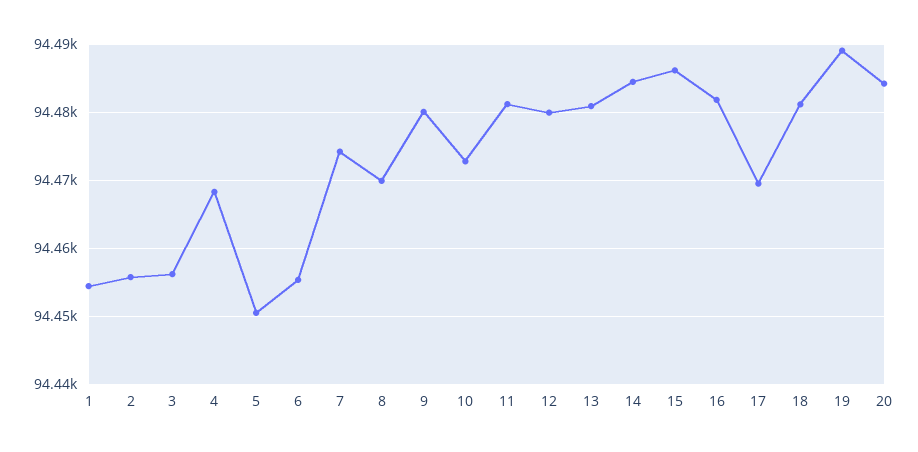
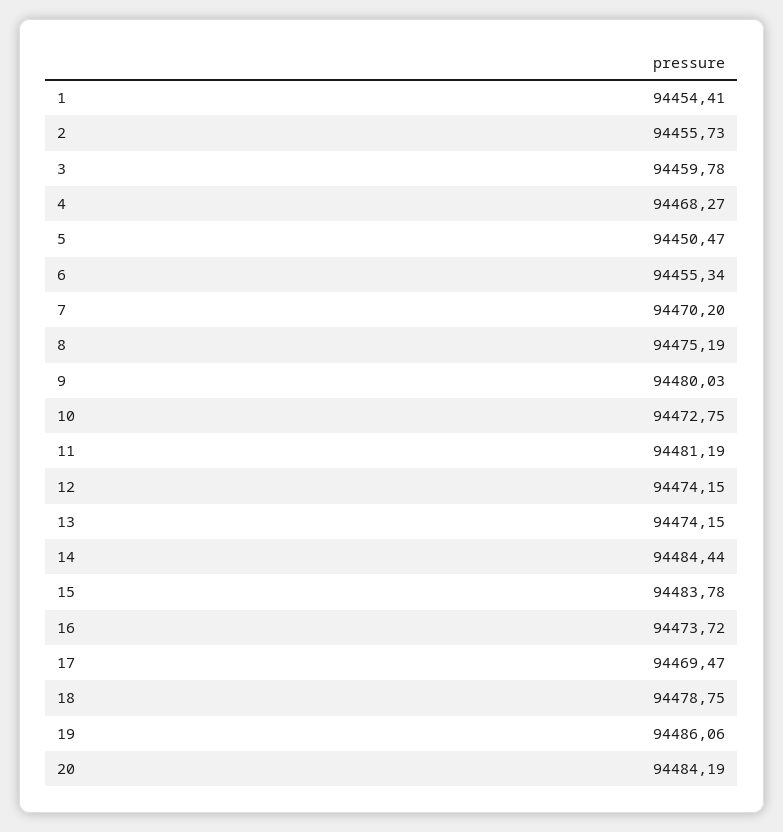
  {
    "1": 94454.41,
    "2": 94455.73,
-   "3": 94456,
+   "3": 94459.78,
    "4": 94468.27,
    "5": 94450.47,
    "6": 94455.34,
-   "7": 94474,
+   "7": 94470.2,
-   "8": 94470,
+   "8": 94475.19,
    "9": 94480.03,
    "10": 94472.75,
    "11": 94481.19,
-   "12": 94480,
+   "12": 94474.15,
-   "13": 94481,
+   "13": 94474.15,
    "14": 94484.44,
-   "15": 94486,
+   "15": 94483.78,
-   "16": 94482,
+   "16": 94473.72,
    "17": 94469.47,
-   "18": 94481,
+   "18": 94478.75,
-   "19": 94489,
+   "19": 94486.06,
    "20": 94484.19
  }

